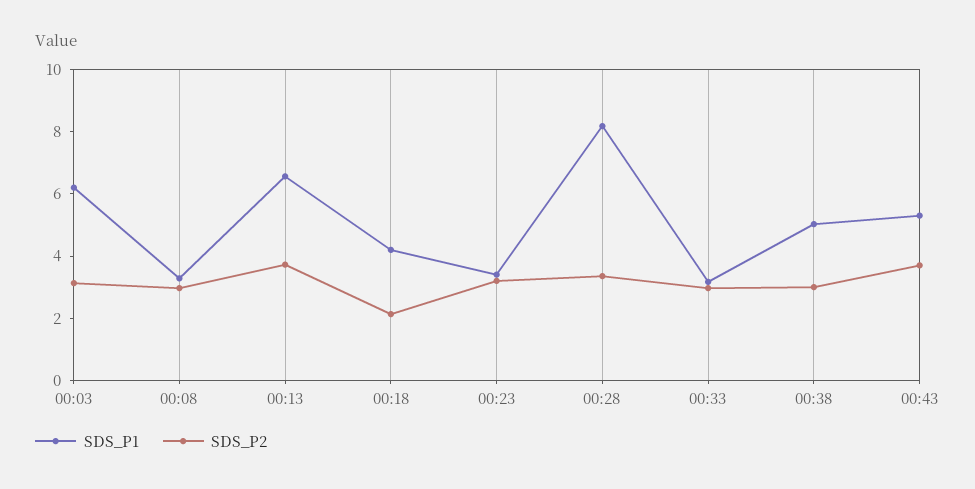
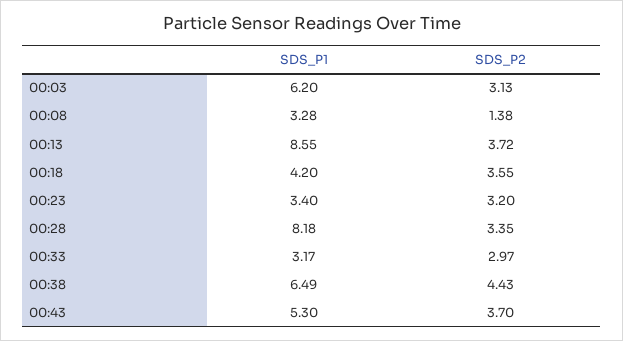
  {
    "SDS_P1": {
      "00:03": 6.2,
      "00:08": 3.28,
-     "00:13": 6.5,
+     "00:13": 8.55,
      "00:18": 4.2,
      "00:23": 3.4,
      "00:28": 8.18,
      "00:33": 3.17,
-     "00:38": 5,
+     "00:38": 6.49,
      "00:43": 5.3
    },
    "SDS_P2": {
      "00:03": 3.13,
-     "00:08": 3,
+     "00:08": 1.38,
      "00:13": 3.72,
-     "00:18": 2,
+     "00:18": 3.55,
      "00:23": 3.2,
      "00:28": 3.35,
      "00:33": 2.97,
-     "00:38": 3,
+     "00:38": 4.43,
      "00:43": 3.7
    }
  }

